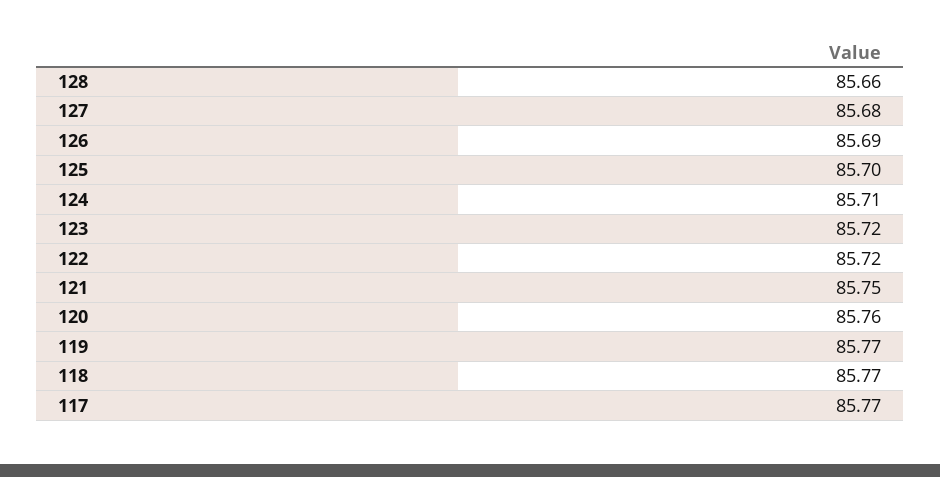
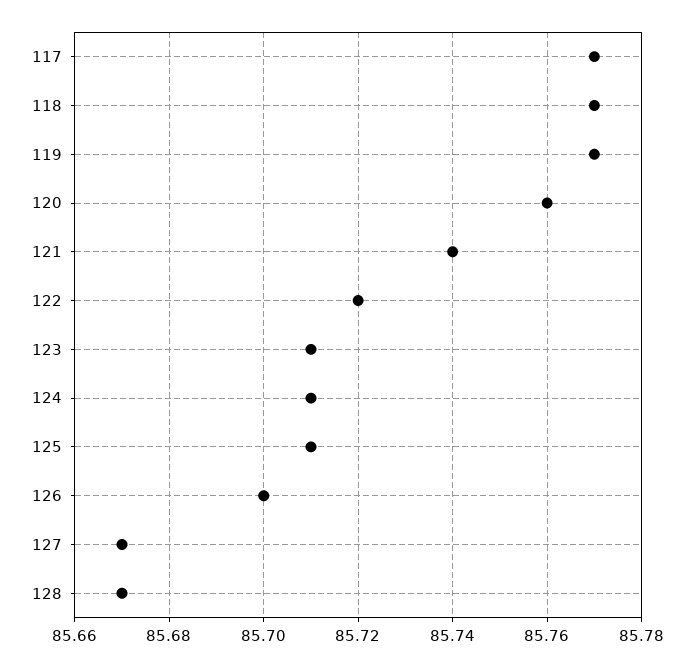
  {
-   "128": 85.66,
+   "128": 85.67,
-   "127": 85.68,
+   "127": 85.67,
-   "126": 85.69,
+   "126": 85.7,
-   "125": 85.7,
+   "125": 85.71,
    "124": 85.71,
-   "123": 85.72,
+   "123": 85.71,
    "122": 85.72,
-   "121": 85.75,
+   "121": 85.74,
    "120": 85.76,
    "119": 85.77,
    "118": 85.77,
    "117": 85.77
  }

